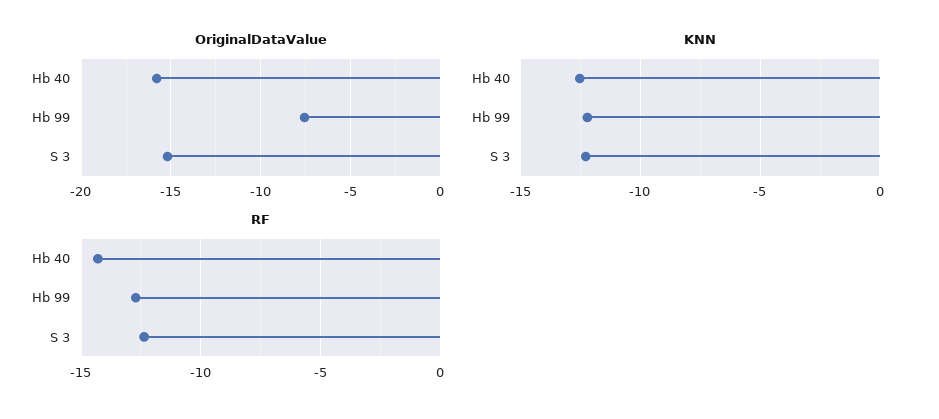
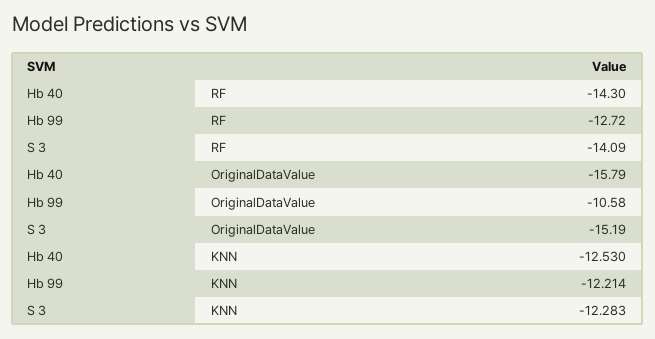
  {
    "OriginalDataValue": {
      "Hb 40": -15.79,
-     "Hb 99": -7.5,
+     "Hb 99": -10.58,
      "S 3": -15.19
    },
    "KNN": {
      "Hb 40": -12.53,
      "Hb 99": -12.214,
      "S 3": -12.283
    },
    "RF": {
      "Hb 40": -14.3,
      "Hb 99": -12.72,
-     "S 3": -12.5
+     "S 3": -14.09
    }
  }

